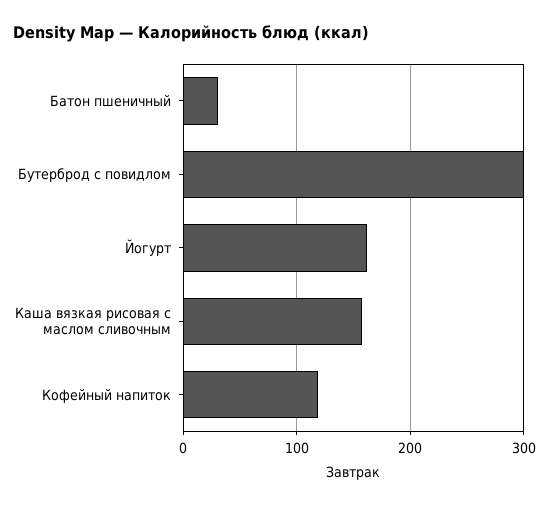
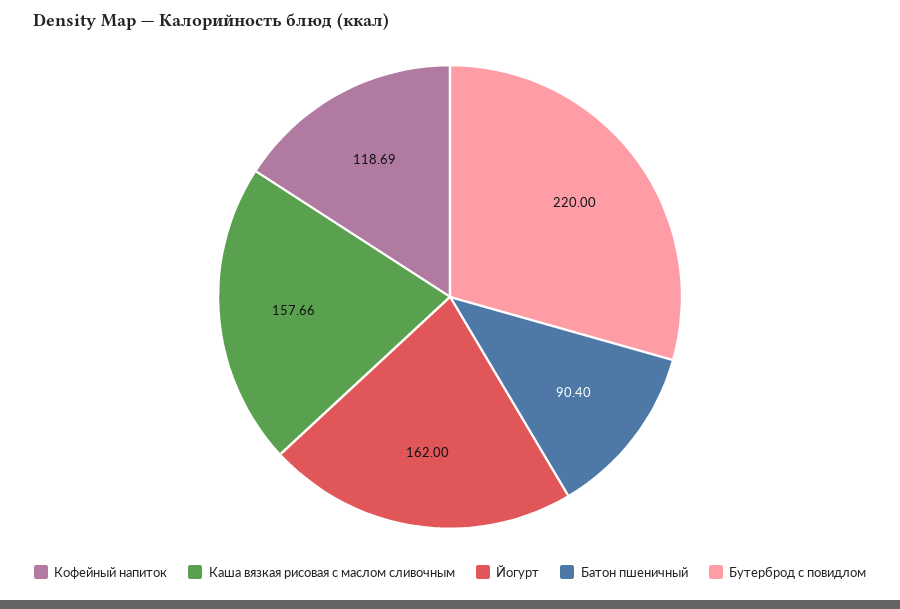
  {
-   "Батон пшеничный": 30,
+   "Батон пшеничный": 90.4,
-   "Бутерброд с повидлом": 300,
+   "Бутерброд с повидлом": 220,
    "Йогурт": 162,
    "Каша вязкая рисовая с маслом сливочным": 157.66,
    "Кофейный напиток": 118.69
  }

